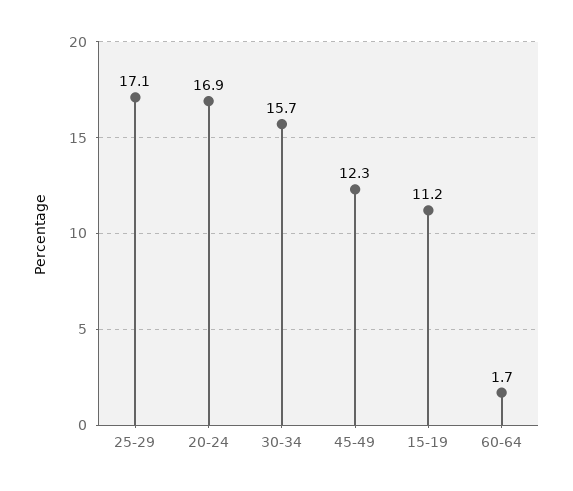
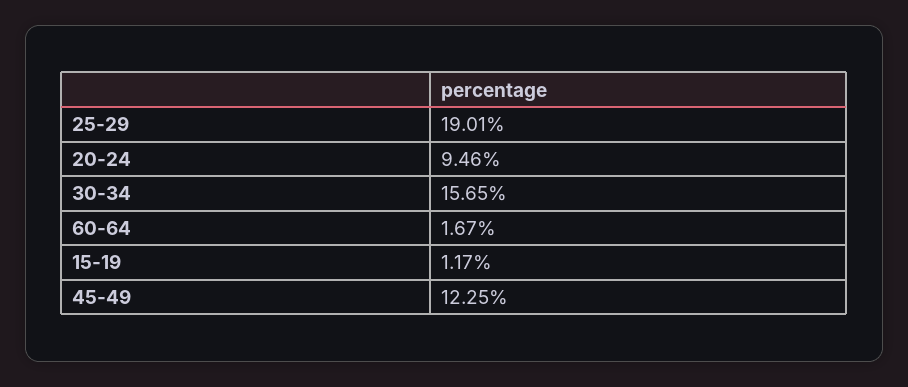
  {
-   "25-29": 17.1,
+   "25-29": 19.01,
-   "20-24": 16.9,
+   "20-24": 9.46,
    "30-34": 15.65,
    "45-49": 12.25,
-   "15-19": 11.2,
+   "15-19": 1.17,
    "60-64": 1.67
  }

